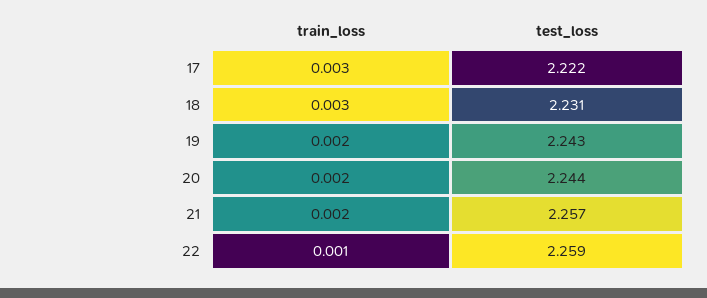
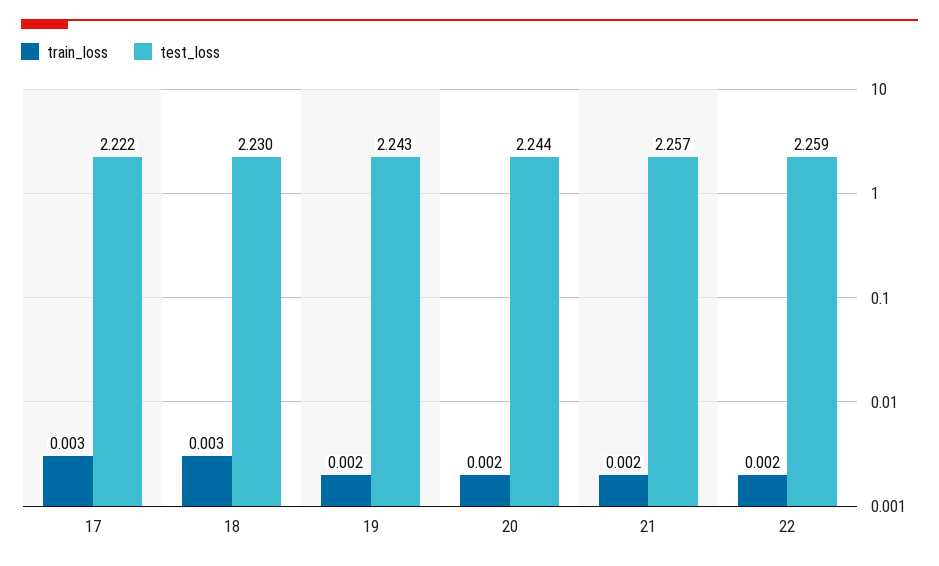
  {
    "train_loss": {
      "17": 0.003,
      "18": 0.003,
      "19": 0.002,
      "20": 0.002,
      "21": 0.002,
-     "22": 0.001
+     "22": 0.002
    },
    "test_loss": {
      "17": 2.222,
-     "18": 2.231,
+     "18": 2.23,
      "19": 2.243,
      "20": 2.244,
      "21": 2.257,
      "22": 2.259
    }
  }

